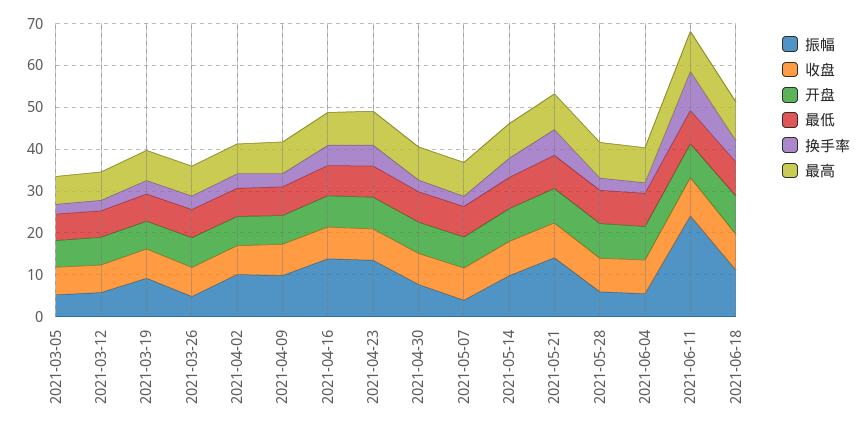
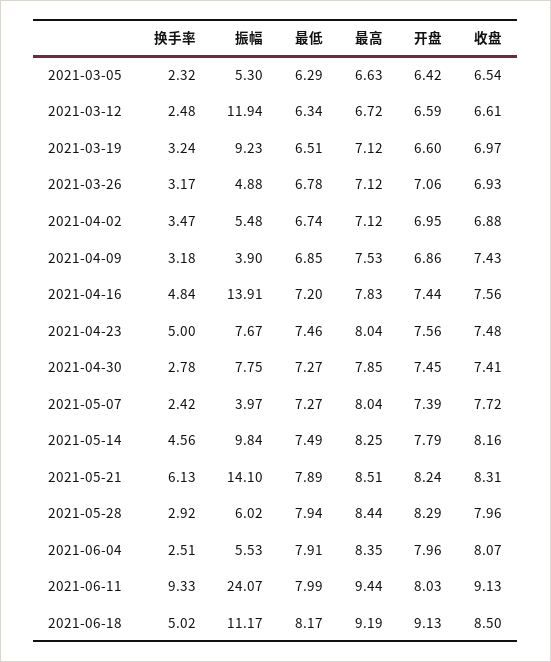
  {
    "振幅": {
      "2021-03-05": 5.3,
-     "2021-03-12": 6,
+     "2021-03-12": 11.94,
      "2021-03-19": 9.23,
      "2021-03-26": 4.88,
-     "2021-04-02": 10,
+     "2021-04-02": 5.48,
-     "2021-04-09": 10,
+     "2021-04-09": 3.9,
      "2021-04-16": 13.91,
-     "2021-04-23": 14,
+     "2021-04-23": 7.67,
      "2021-04-30": 7.75,
      "2021-05-07": 3.97,
      "2021-05-14": 9.84,
      "2021-05-21": 14.1,
      "2021-05-28": 6.02,
      "2021-06-04": 5.53,
      "2021-06-11": 24.07,
      "2021-06-18": 11.17
    },
    "收盘": {
      "2021-03-05": 6.54,
      "2021-03-12": 6.61,
      "2021-03-19": 6.97,
      "2021-03-26": 6.93,
      "2021-04-02": 6.88,
      "2021-04-09": 7.43,
      "2021-04-16": 7.56,
      "2021-04-23": 7.48,
      "2021-04-30": 7.41,
      "2021-05-07": 7.72,
      "2021-05-14": 8.16,
      "2021-05-21": 8.31,
      "2021-05-28": 7.96,
      "2021-06-04": 8.07,
      "2021-06-11": 9.13,
      "2021-06-18": 8.5
    },
    "开盘": {
      "2021-03-05": 6.42,
      "2021-03-12": 6.59,
      "2021-03-19": 6.6,
      "2021-03-26": 7.06,
      "2021-04-02": 6.95,
      "2021-04-09": 6.86,
      "2021-04-16": 7.44,
      "2021-04-23": 7.56,
      "2021-04-30": 7.45,
      "2021-05-07": 7.39,
      "2021-05-14": 7.79,
      "2021-05-21": 8.24,
      "2021-05-28": 8.29,
      "2021-06-04": 7.96,
      "2021-06-11": 8.03,
      "2021-06-18": 9.13
    },
    "最低": {
      "2021-03-05": 6.29,
      "2021-03-12": 6.34,
      "2021-03-19": 6.51,
      "2021-03-26": 6.78,
      "2021-04-02": 6.74,
      "2021-04-09": 6.85,
      "2021-04-16": 7.2,
      "2021-04-23": 7.46,
      "2021-04-30": 7.27,
      "2021-05-07": 7.27,
      "2021-05-14": 7.49,
      "2021-05-21": 7.89,
      "2021-05-28": 7.94,
      "2021-06-04": 7.91,
      "2021-06-11": 7.99,
      "2021-06-18": 8.17
    },
    "换手率": {
      "2021-03-05": 2.32,
      "2021-03-12": 2.48,
      "2021-03-19": 3.24,
      "2021-03-26": 3.17,
      "2021-04-02": 3.47,
      "2021-04-09": 3.18,
      "2021-04-16": 4.84,
      "2021-04-23": 5,
      "2021-04-30": 2.78,
      "2021-05-07": 2.42,
      "2021-05-14": 4.56,
      "2021-05-21": 6.13,
      "2021-05-28": 2.92,
      "2021-06-04": 2.51,
      "2021-06-11": 9.33,
      "2021-06-18": 5.02
    },
    "最高": {
      "2021-03-05": 6.63,
      "2021-03-12": 6.72,
      "2021-03-19": 7.12,
      "2021-03-26": 7.12,
      "2021-04-02": 7.12,
      "2021-04-09": 7.53,
      "2021-04-16": 7.83,
      "2021-04-23": 8.04,
      "2021-04-30": 7.85,
      "2021-05-07": 8.04,
      "2021-05-14": 8.25,
      "2021-05-21": 8.51,
      "2021-05-28": 8.44,
      "2021-06-04": 8.35,
      "2021-06-11": 9.44,
      "2021-06-18": 9.19
    }
  }

